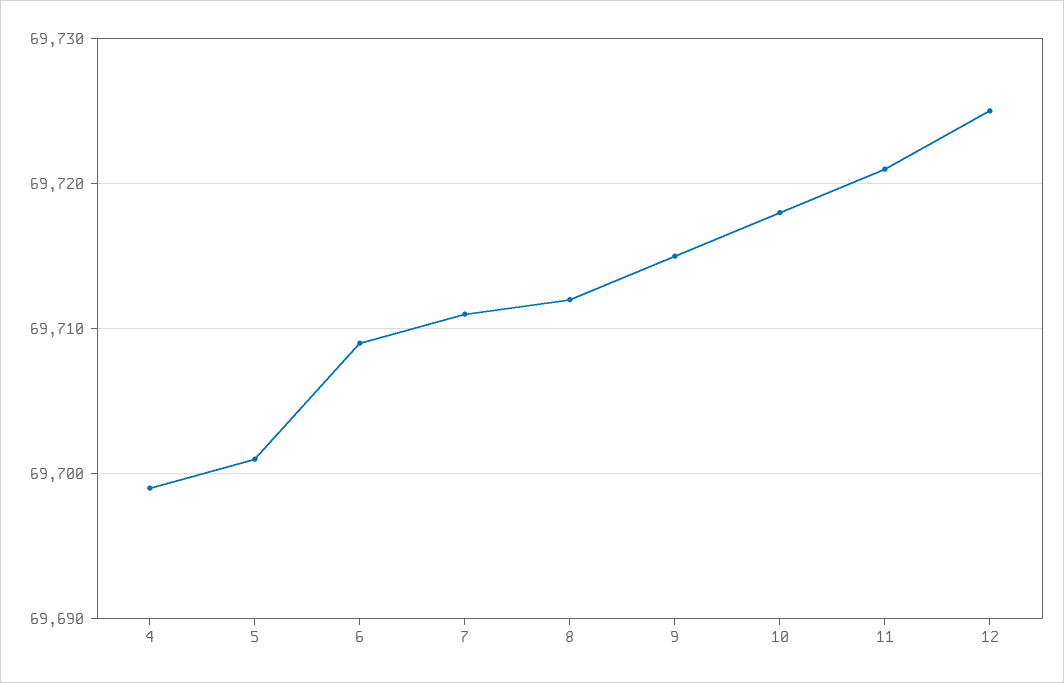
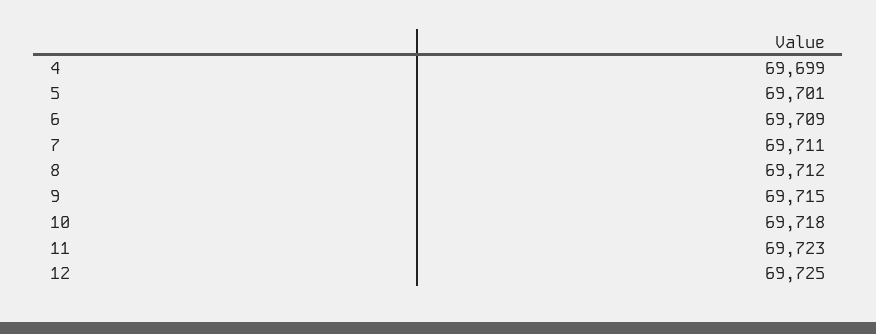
  {
    "4": 69699,
    "5": 69701,
    "6": 69709,
    "7": 69711,
    "8": 69712,
    "9": 69715,
    "10": 69718,
-   "11": 69721,
+   "11": 69723,
    "12": 69725
  }

